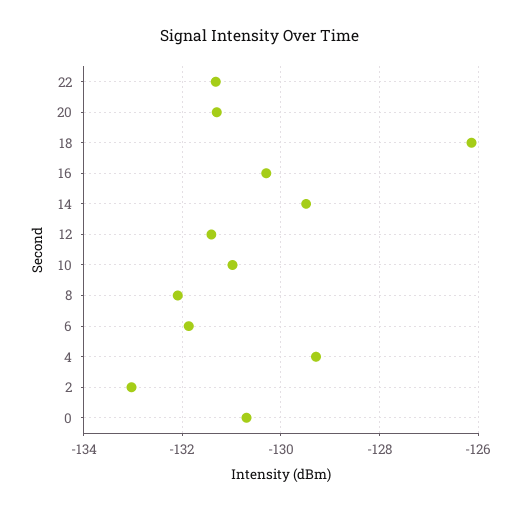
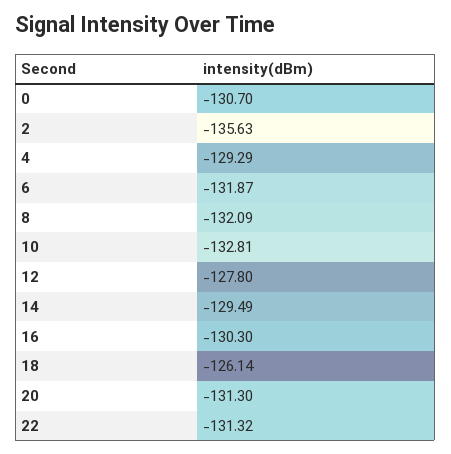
  {
    "22": -131.32,
    "20": -131.3,
    "18": -126.14,
    "16": -130.3,
    "14": -129.49,
-   "12": -131.4,
+   "12": -127.8,
-   "10": -131,
+   "10": -132.81,
    "8": -132.09,
    "6": -131.87,
    "4": -129.29,
-   "2": -133,
+   "2": -135.63,
    "0": -130.7
  }

